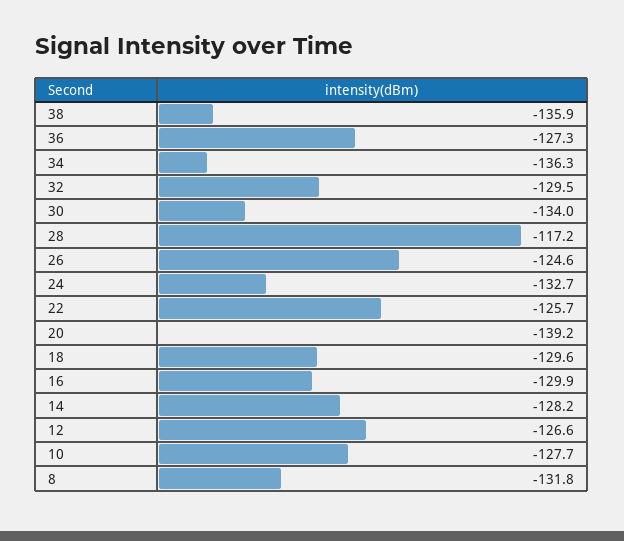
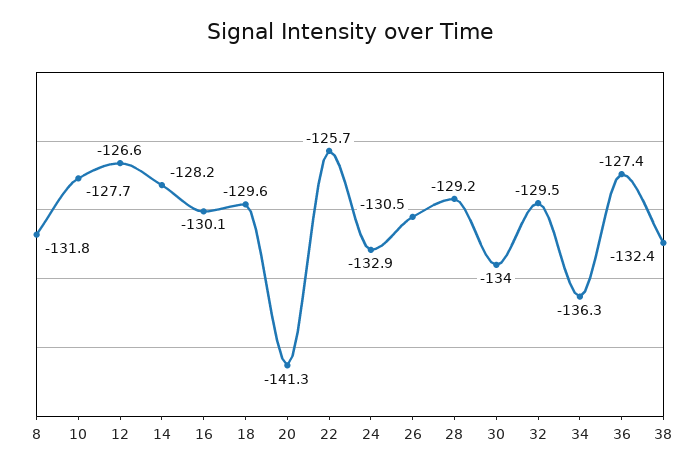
  {
-   "38": -135.9,
+   "38": -132.4,
-   "36": -127.3,
+   "36": -127.4,
    "34": -136.3,
    "32": -129.5,
    "30": -134,
-   "28": -117.2,
+   "28": -129.2,
-   "26": -124.6,
+   "26": -130.5,
-   "24": -132.7,
+   "24": -132.9,
    "22": -125.7,
-   "20": -139.2,
+   "20": -141.3,
    "18": -129.6,
-   "16": -129.9,
+   "16": -130.1,
    "14": -128.2,
    "12": -126.6,
    "10": -127.7,
    "8": -131.8
  }

